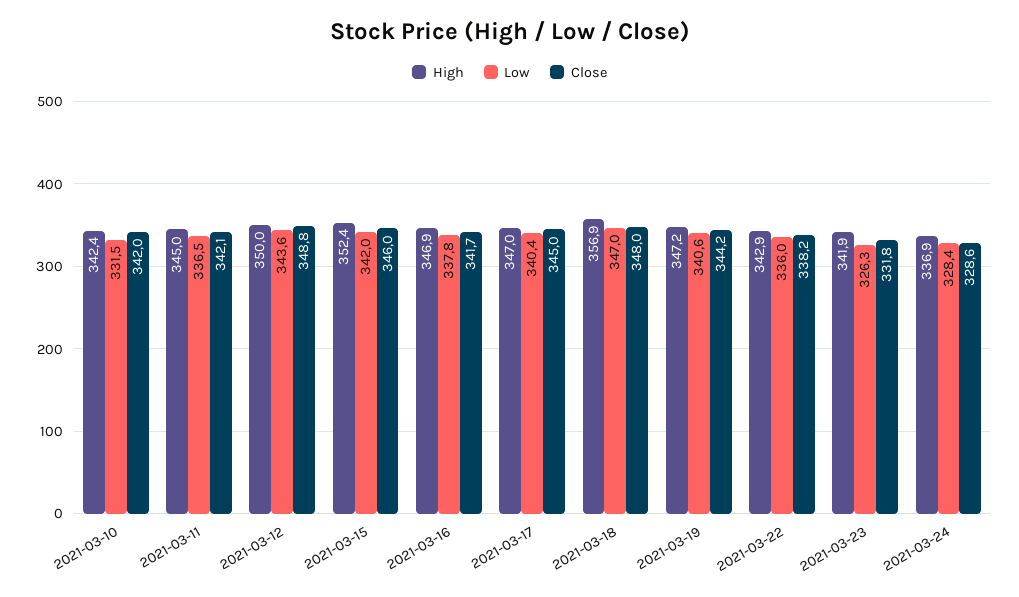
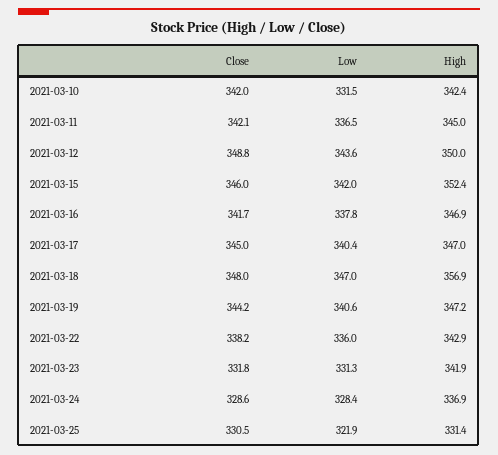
  {
    "High": {
      "2021-03-10": 342.4,
      "2021-03-11": 345,
      "2021-03-12": 350,
      "2021-03-15": 352.4,
      "2021-03-16": 346.9,
      "2021-03-17": 347,
      "2021-03-18": 356.9,
      "2021-03-19": 347.2,
      "2021-03-22": 342.9,
      "2021-03-23": 341.9,
-     "2021-03-24": 336.9
+     "2021-03-24": 336.9,
+     "2021-03-25": 331.4
    },
    "Low": {
      "2021-03-10": 331.5,
      "2021-03-11": 336.5,
      "2021-03-12": 343.6,
      "2021-03-15": 342,
      "2021-03-16": 337.8,
      "2021-03-17": 340.4,
      "2021-03-18": 347,
      "2021-03-19": 340.6,
      "2021-03-22": 336,
-     "2021-03-23": 326.3,
+     "2021-03-23": 331.3,
-     "2021-03-24": 328.4
+     "2021-03-24": 328.4,
+     "2021-03-25": 321.9
    },
    "Close": {
      "2021-03-10": 342,
      "2021-03-11": 342.1,
      "2021-03-12": 348.8,
      "2021-03-15": 346,
      "2021-03-16": 341.7,
      "2021-03-17": 345,
      "2021-03-18": 348,
      "2021-03-19": 344.2,
      "2021-03-22": 338.2,
      "2021-03-23": 331.8,
-     "2021-03-24": 328.6
+     "2021-03-24": 328.6,
+     "2021-03-25": 330.5
    }
  }

